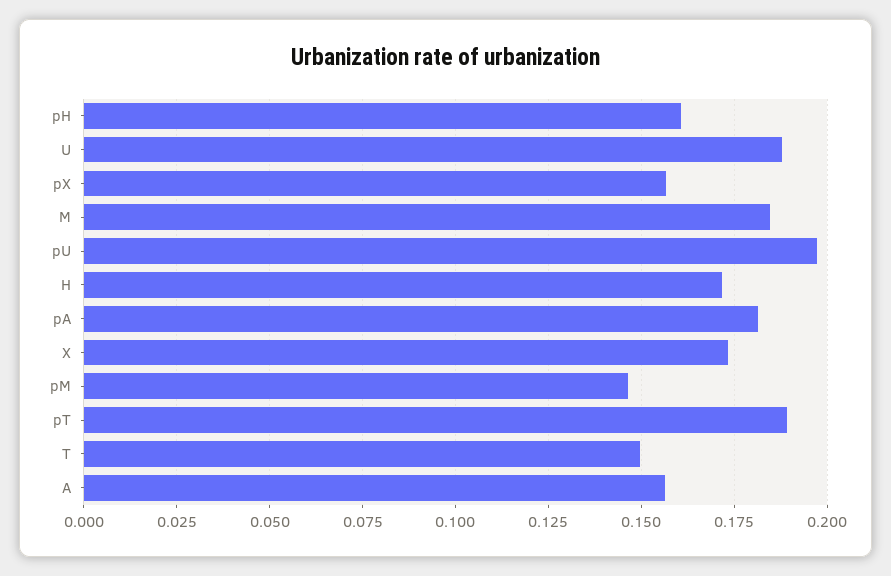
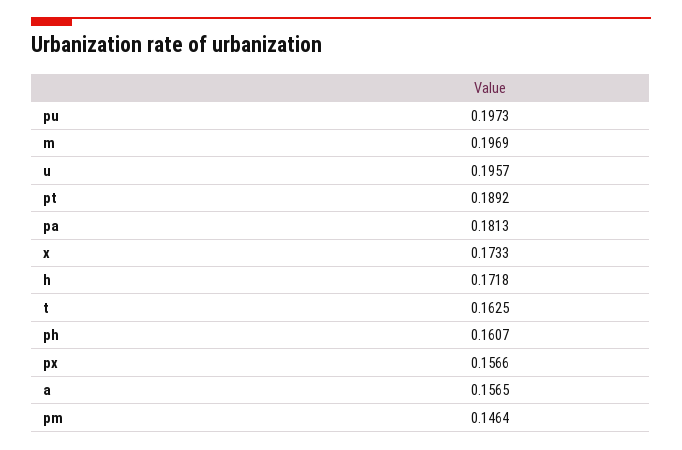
  {
    "pH": 0.1607,
-   "U": 0.1875,
+   "U": 0.1957,
    "pX": 0.1566,
-   "M": 0.185,
+   "M": 0.1969,
    "pU": 0.1973,
    "H": 0.1718,
    "pA": 0.1813,
    "X": 0.1733,
    "pM": 0.1464,
    "pT": 0.1892,
-   "T": 0.15,
+   "T": 0.1625,
    "A": 0.1565
  }

